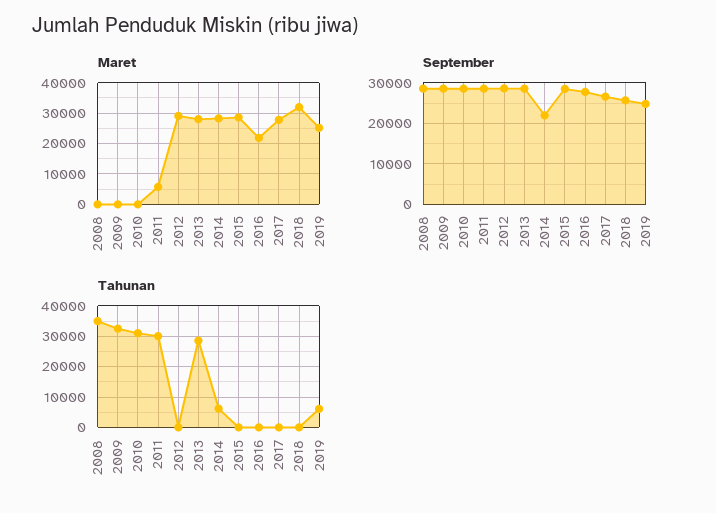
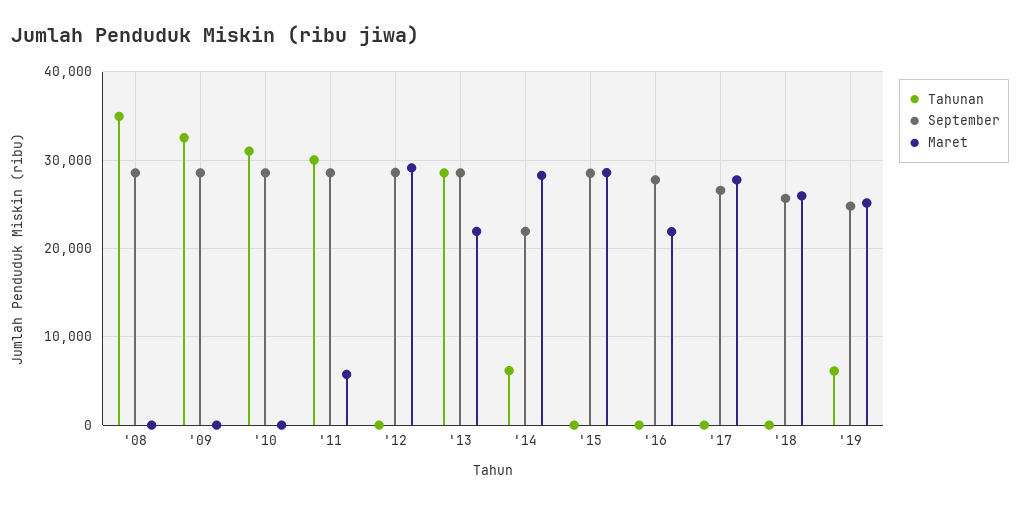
  {
    "Maret": {
      "2008": 0,
      "2009": 0,
      "2010": 0,
      "2011": 6000,
      "2012": 29000,
-     "2013": 28000,
+     "2013": 22000,
      "2014": 28000,
      "2015": 29000,
      "2016": 22000,
      "2017": 28000,
-     "2018": 32000,
+     "2018": 26000,
      "2019": 25000
    },
    "September": {
      "2008": 29000,
      "2009": 29000,
      "2010": 29000,
      "2011": 29000,
      "2012": 29000,
      "2013": 29000,
      "2014": 22000,
      "2015": 29000,
      "2016": 28000,
      "2017": 27000,
      "2018": 26000,
      "2019": 25000
    },
    "Tahunan": {
      "2008": 35000,
      "2009": 33000,
      "2010": 31000,
      "2011": 30000,
      "2012": 0,
      "2013": 29000,
      "2014": 6000,
      "2015": 0,
      "2016": 0,
      "2017": 0,
      "2018": 0,
      "2019": 6000
    }
  }

